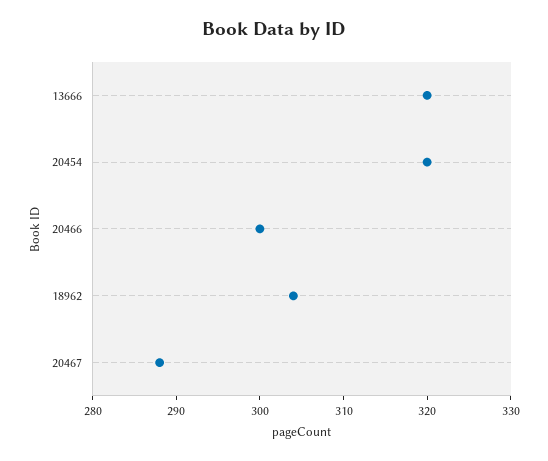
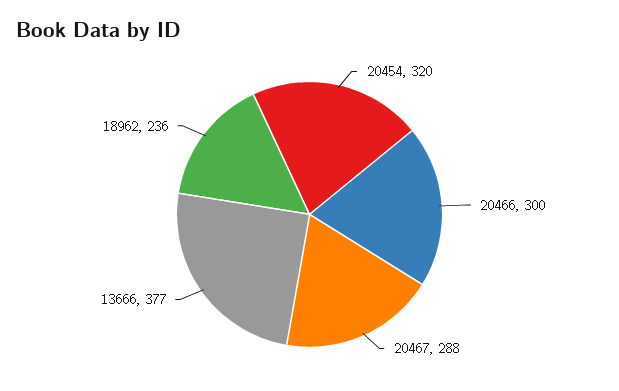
  {
-   "13666": 320,
+   "13666": 377,
    "20454": 320,
    "20466": 300,
-   "18962": 304,
+   "18962": 236,
    "20467": 288
  }

